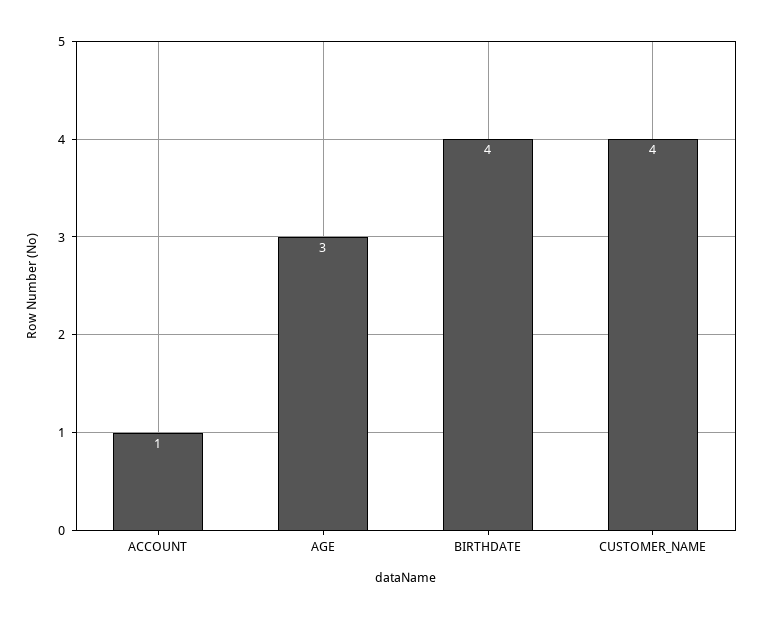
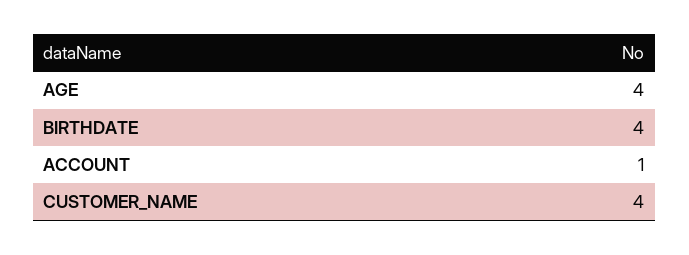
  {
    "ACCOUNT": 1,
-   "AGE": 3,
+   "AGE": 4,
    "BIRTHDATE": 4,
    "CUSTOMER_NAME": 4
  }

